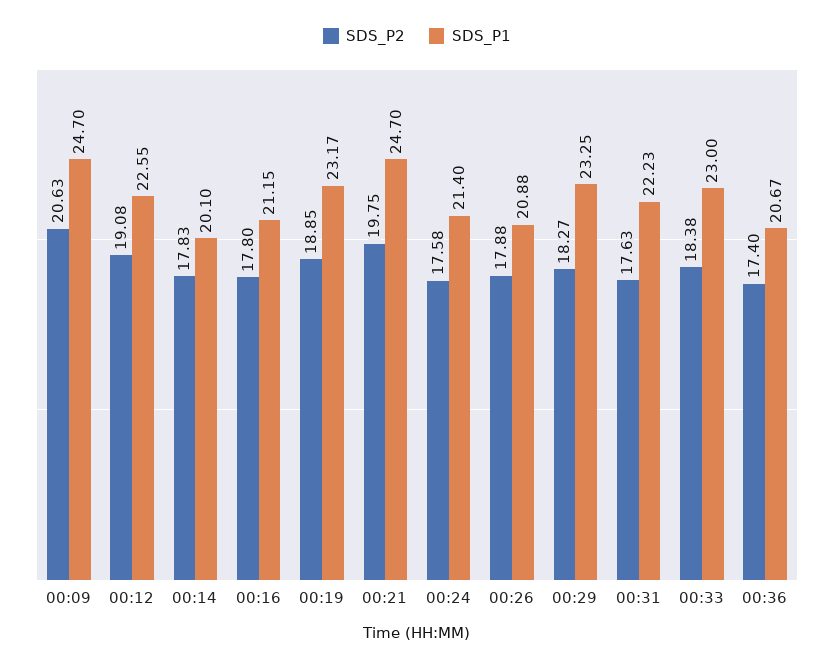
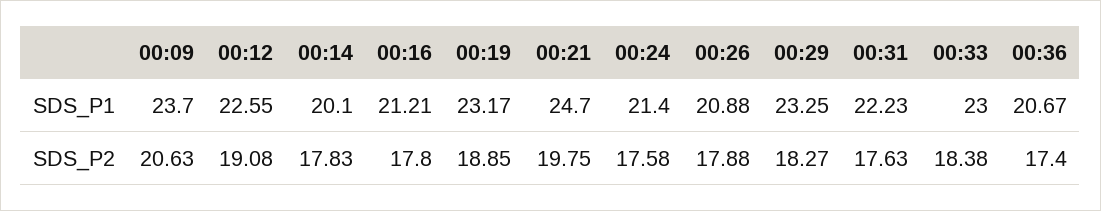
  {
    "SDS_P2": {
      "00:09": 20.63,
      "00:12": 19.08,
      "00:14": 17.83,
      "00:16": 17.8,
      "00:19": 18.85,
      "00:21": 19.75,
      "00:24": 17.58,
      "00:26": 17.88,
      "00:29": 18.27,
      "00:31": 17.63,
      "00:33": 18.38,
      "00:36": 17.4
    },
    "SDS_P1": {
-     "00:09": 24.7,
+     "00:09": 23.7,
      "00:12": 22.55,
      "00:14": 20.1,
-     "00:16": 21.15,
+     "00:16": 21.21,
      "00:19": 23.17,
      "00:21": 24.7,
      "00:24": 21.4,
      "00:26": 20.88,
      "00:29": 23.25,
      "00:31": 22.23,
      "00:33": 23,
      "00:36": 20.67
    }
  }

